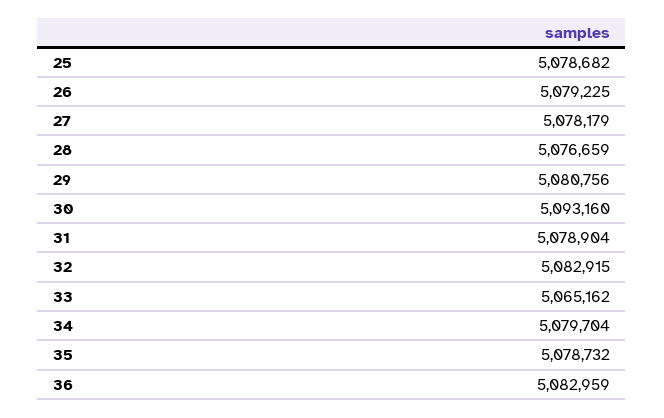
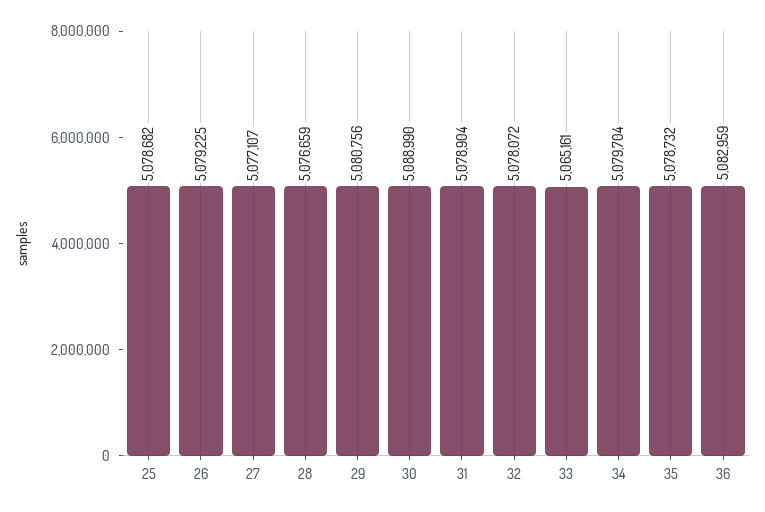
  {
    "25": 5078682,
    "26": 5079225,
-   "27": 5078179,
+   "27": 5077107,
    "28": 5076659,
    "29": 5080756,
-   "30": 5093160,
+   "30": 5088990,
    "31": 5078904,
-   "32": 5082915,
+   "32": 5078072,
-   "33": 5065162,
+   "33": 5065161,
    "34": 5079704,
    "35": 5078732,
    "36": 5082959
  }

